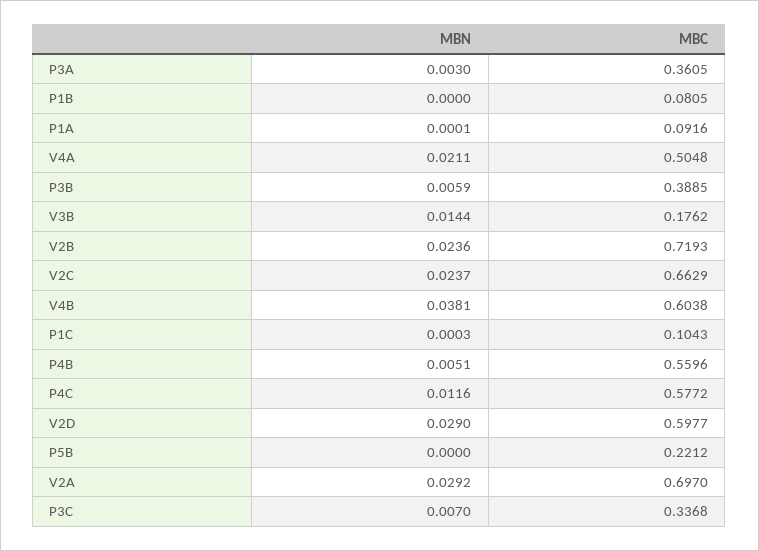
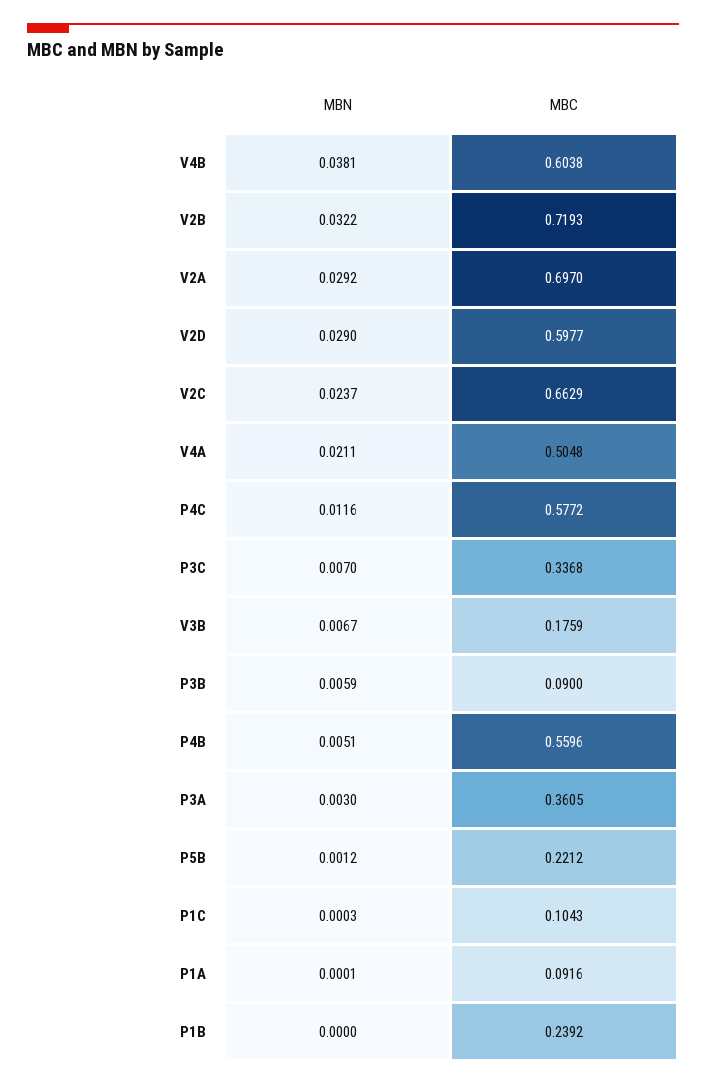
  {
    "MBN": {
      "P3A": 0.003,
      "P1B": 0,
      "P1A": 0.0001,
      "V4A": 0.0211,
      "P3B": 0.0059,
-     "V3B": 0.0144,
+     "V3B": 0.0067,
-     "V2B": 0.0236,
+     "V2B": 0.0322,
      "V2C": 0.0237,
      "V4B": 0.0381,
      "P1C": 0.0003,
      "P4B": 0.0051,
      "P4C": 0.0116,
      "V2D": 0.029,
-     "P5B": 0,
+     "P5B": 0.0012,
      "V2A": 0.0292,
      "P3C": 0.007
    },
    "MBC": {
      "P3A": 0.3605,
-     "P1B": 0.0805,
+     "P1B": 0.2392,
      "P1A": 0.0916,
      "V4A": 0.5048,
-     "P3B": 0.3885,
+     "P3B": 0.09,
-     "V3B": 0.1762,
+     "V3B": 0.1759,
      "V2B": 0.7193,
      "V2C": 0.6629,
      "V4B": 0.6038,
      "P1C": 0.1043,
      "P4B": 0.5596,
      "P4C": 0.5772,
      "V2D": 0.5977,
      "P5B": 0.2212,
      "V2A": 0.697,
      "P3C": 0.3368
    }
  }

